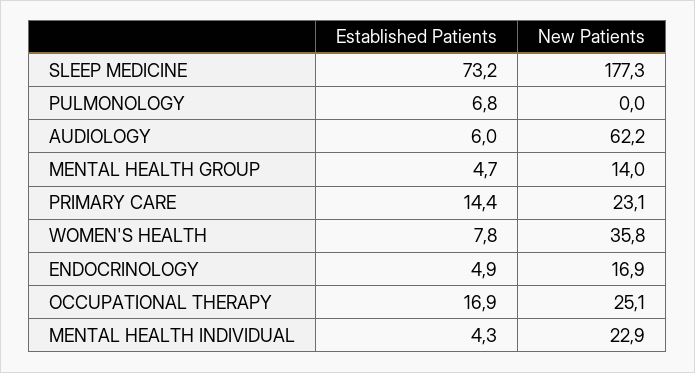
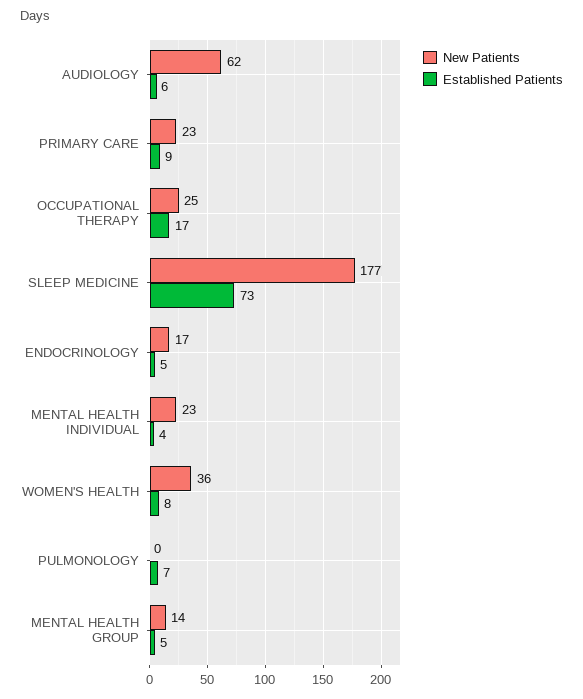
  {
    "Established Patients": {
      "SLEEP MEDICINE": 73.2,
      "PULMONOLOGY": 6.8,
      "AUDIOLOGY": 6,
      "MENTAL HEALTH GROUP": 4.7,
-     "PRIMARY CARE": 14.4,
+     "PRIMARY CARE": 9,
      "WOMEN'S HEALTH": 7.8,
      "ENDOCRINOLOGY": 4.9,
      "OCCUPATIONAL THERAPY": 16.9,
      "MENTAL HEALTH INDIVIDUAL": 4.3
    },
    "New Patients": {
      "SLEEP MEDICINE": 177.3,
      "PULMONOLOGY": 0,
      "AUDIOLOGY": 62.2,
      "MENTAL HEALTH GROUP": 14,
      "PRIMARY CARE": 23.1,
      "WOMEN'S HEALTH": 35.8,
      "ENDOCRINOLOGY": 16.9,
      "OCCUPATIONAL THERAPY": 25.1,
      "MENTAL HEALTH INDIVIDUAL": 22.9
    }
  }

